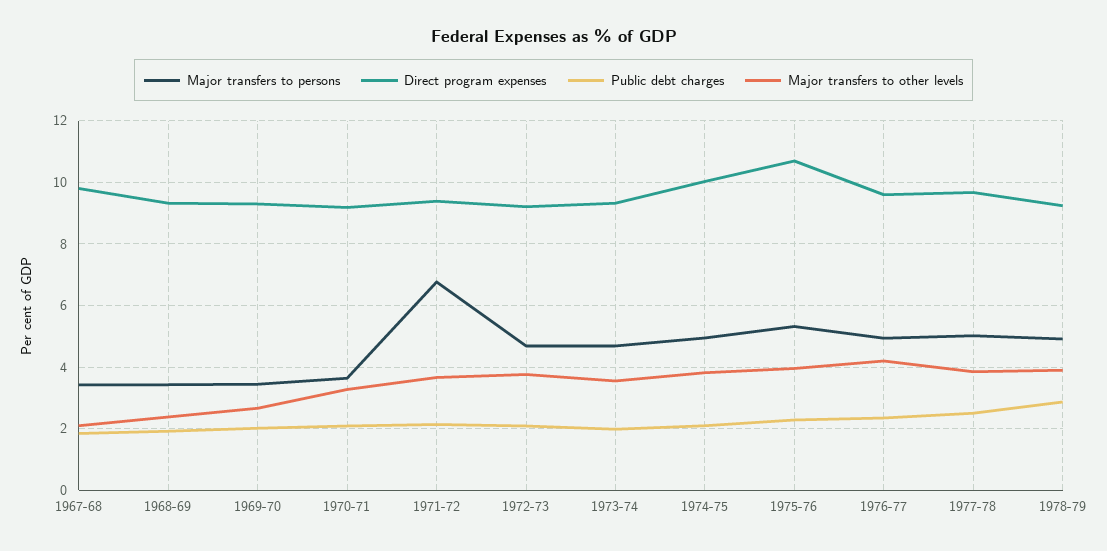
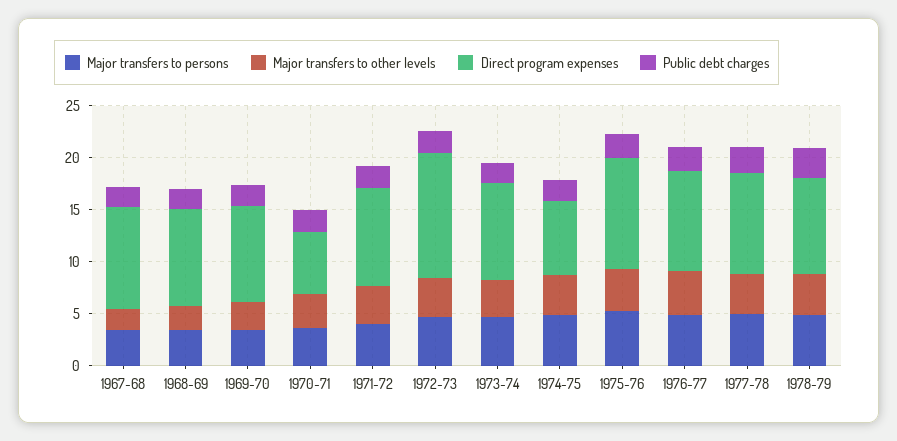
  {
    "Major transfers to persons": {
      "1967-68": 3.4,
      "1968-69": 3.4,
      "1969-70": 3.4,
      "1970-71": 3.6,
-     "1971-72": 6.8,
+     "1971-72": 4,
      "1972-73": 4.6,
      "1973-74": 4.6,
      "1974-75": 5,
      "1975-76": 5.4,
      "1976-77": 5,
      "1977-78": 5,
      "1978-79": 5
    },
    "Direct program expenses": {
      "1967-68": 9.8,
      "1968-69": 9.4,
      "1969-70": 9.4,
-     "1970-71": 9.2,
+     "1970-71": 6,
      "1971-72": 9.4,
-     "1972-73": 9.2,
+     "1972-73": 12,
      "1973-74": 9.4,
-     "1974-75": 10,
+     "1974-75": 7,
      "1975-76": 10.6,
      "1976-77": 9.6,
      "1977-78": 9.6,
      "1978-79": 9.2
    },
    "Public debt charges": {
      "1967-68": 1.8,
      "1968-69": 2,
      "1969-70": 2,
      "1970-71": 2,
      "1971-72": 2.2,
      "1972-73": 2,
      "1973-74": 2,
      "1974-75": 2.2,
      "1975-76": 2.2,
      "1976-77": 2.4,
      "1977-78": 2.6,
      "1978-79": 2.8
    },
    "Major transfers to other levels": {
      "1967-68": 2.2,
      "1968-69": 2.4,
      "1969-70": 2.6,
      "1970-71": 3.2,
      "1971-72": 3.6,
      "1972-73": 3.8,
      "1973-74": 3.6,
      "1974-75": 3.8,
      "1975-76": 4,
      "1976-77": 4.2,
      "1977-78": 3.8,
      "1978-79": 4
    }
  }

